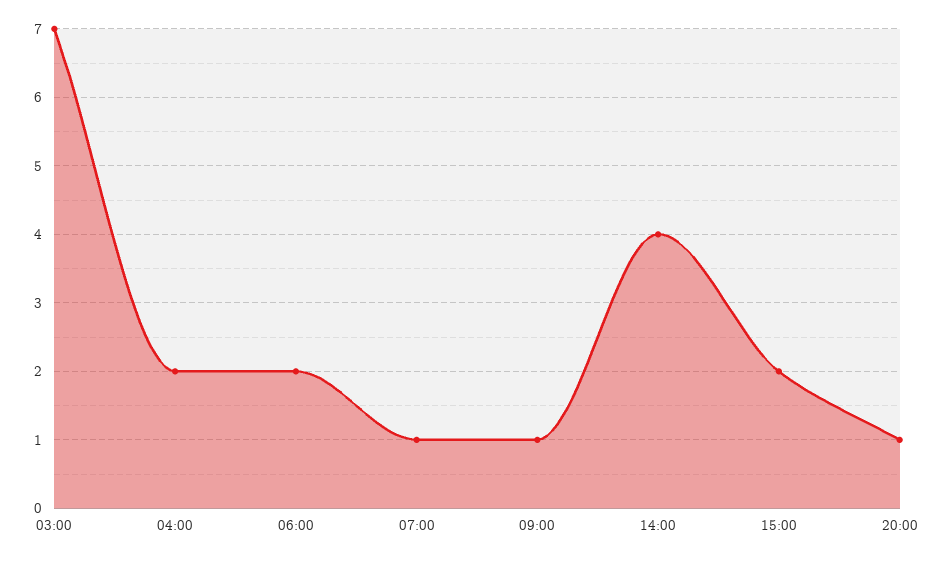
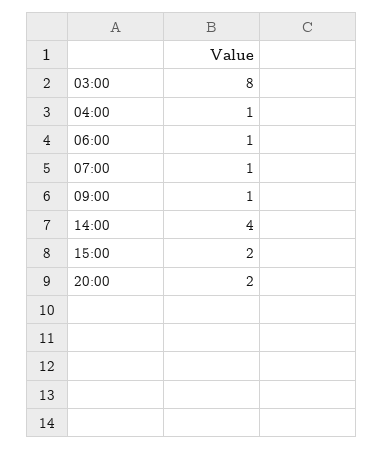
  {
-   "03:00": 7,
+   "03:00": 8,
-   "04:00": 2,
+   "04:00": 1,
-   "06:00": 2,
+   "06:00": 1,
    "07:00": 1,
    "09:00": 1,
    "14:00": 4,
    "15:00": 2,
-   "20:00": 1
+   "20:00": 2
  }

